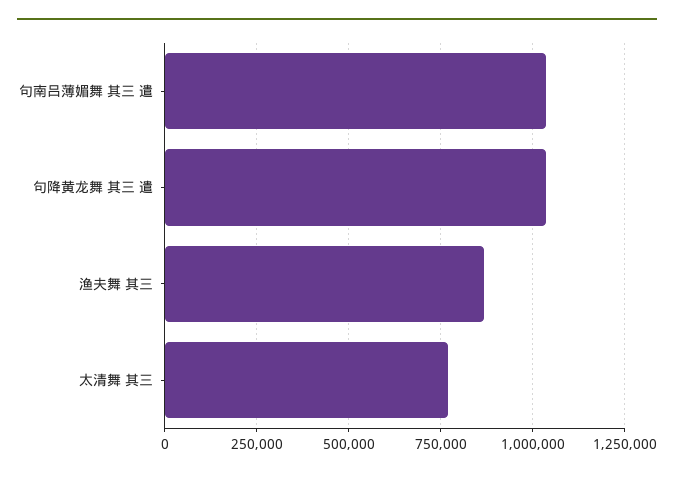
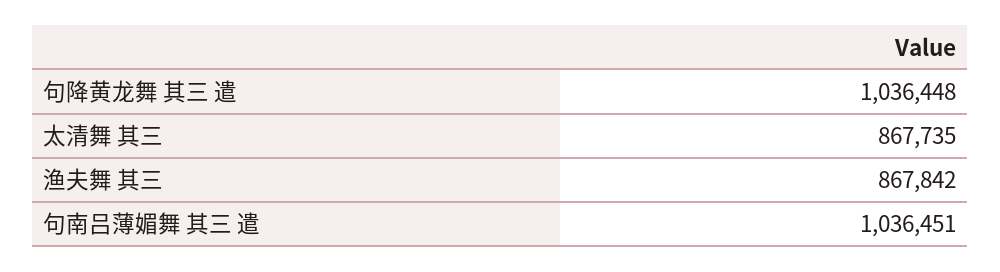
  {
    "句南吕薄媚舞 其三 遣": 1036451,
    "句降黄龙舞 其三 遣": 1036448,
    "渔夫舞 其三": 867842,
-   "太清舞 其三": 775000
+   "太清舞 其三": 867735
  }

